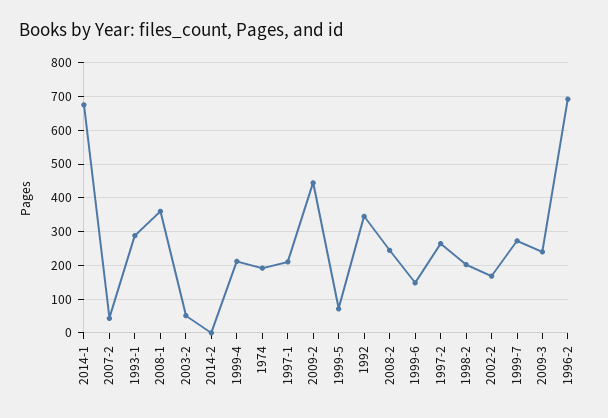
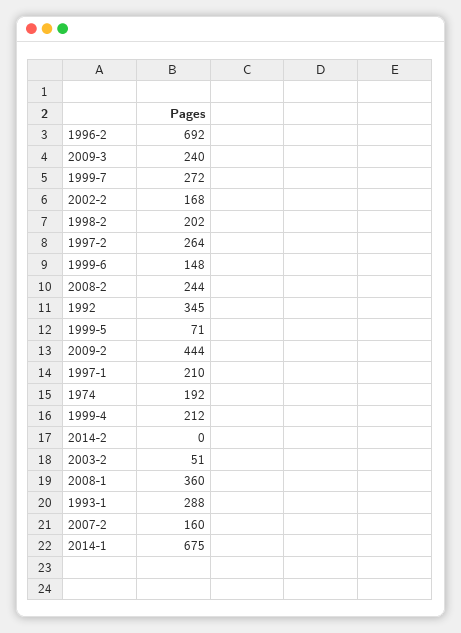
  {
    "2014-1": 675,
-   "2007-2": 40,
+   "2007-2": 160,
    "1993-1": 288,
    "2008-1": 360,
    "2003-2": 51,
    "2014-2": 0,
    "1999-4": 212,
    "1974": 192,
    "1997-1": 210,
    "2009-2": 444,
    "1999-5": 71,
    "1992": 345,
    "2008-2": 244,
    "1999-6": 148,
    "1997-2": 264,
    "1998-2": 202,
    "2002-2": 168,
    "1999-7": 272,
    "2009-3": 240,
    "1996-2": 692
  }

